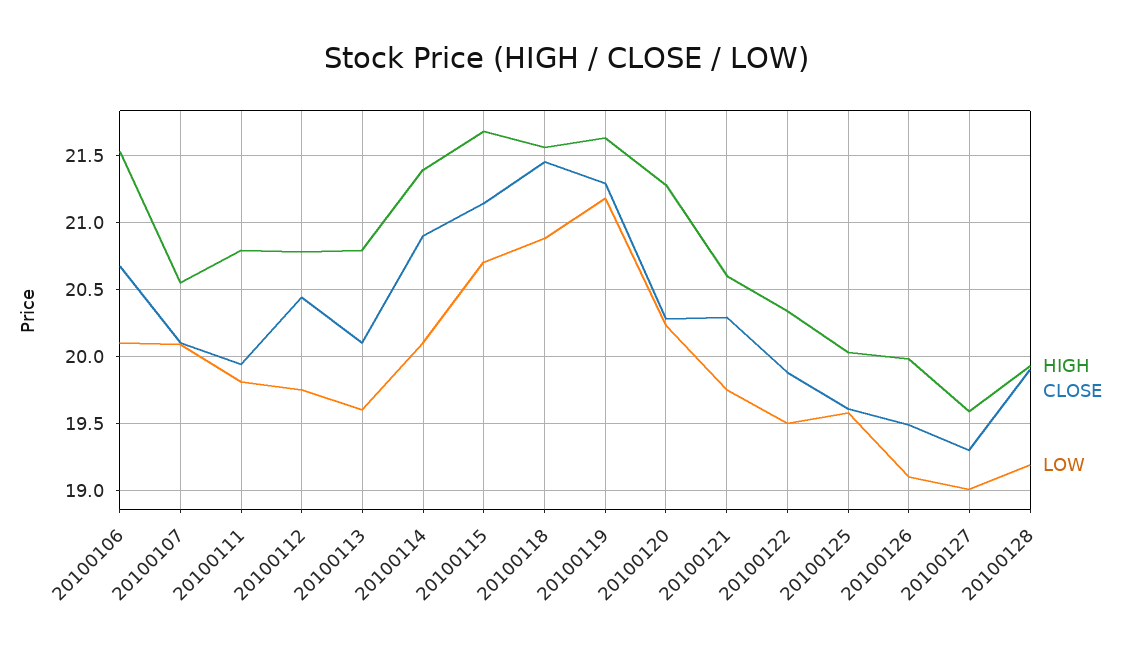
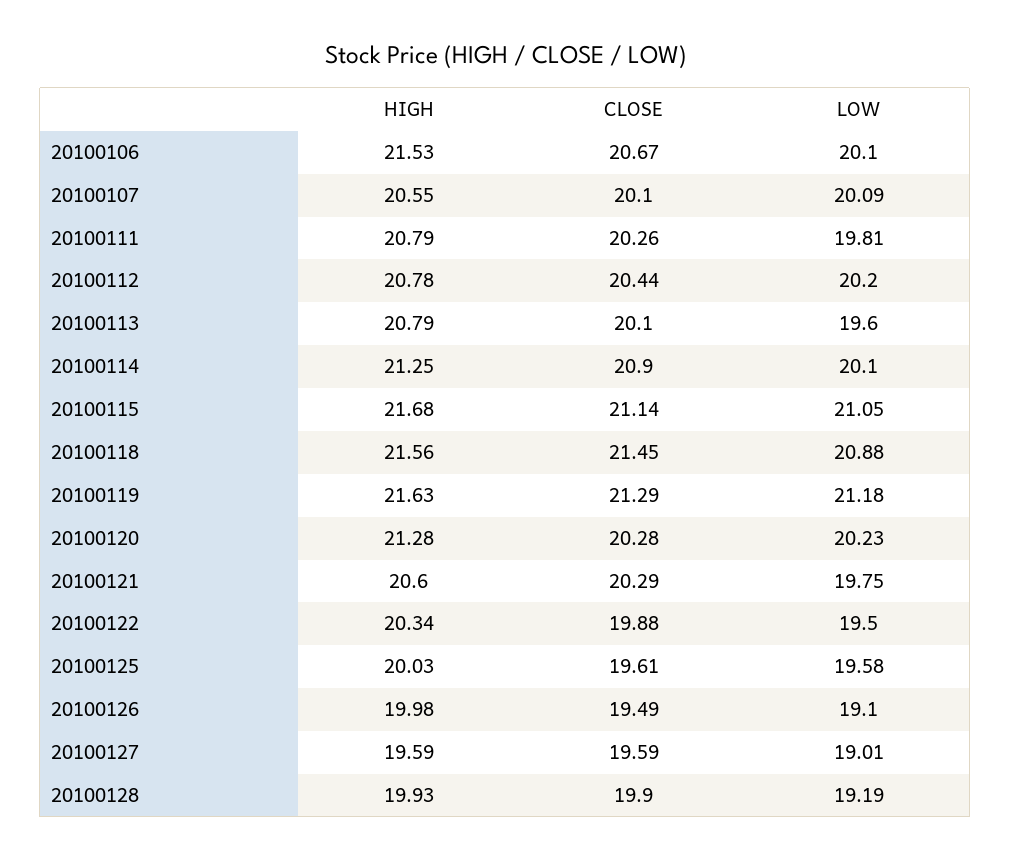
  {
    "HIGH": {
      "20100106": 21.53,
      "20100107": 20.55,
      "20100111": 20.79,
      "20100112": 20.78,
      "20100113": 20.79,
-     "20100114": 21.4,
+     "20100114": 21.25,
      "20100115": 21.68,
      "20100118": 21.56,
      "20100119": 21.63,
      "20100120": 21.28,
      "20100121": 20.6,
      "20100122": 20.34,
      "20100125": 20.03,
      "20100126": 19.98,
      "20100127": 19.59,
      "20100128": 19.93
    },
    "CLOSE": {
      "20100106": 20.67,
      "20100107": 20.1,
-     "20100111": 19.95,
+     "20100111": 20.26,
      "20100112": 20.44,
      "20100113": 20.1,
      "20100114": 20.9,
      "20100115": 21.14,
      "20100118": 21.45,
      "20100119": 21.29,
      "20100120": 20.28,
      "20100121": 20.29,
      "20100122": 19.88,
      "20100125": 19.61,
      "20100126": 19.49,
-     "20100127": 19.3,
+     "20100127": 19.59,
      "20100128": 19.9
    },
    "LOW": {
      "20100106": 20.1,
      "20100107": 20.09,
      "20100111": 19.81,
-     "20100112": 19.75,
+     "20100112": 20.2,
      "20100113": 19.6,
      "20100114": 20.1,
-     "20100115": 20.7,
+     "20100115": 21.05,
      "20100118": 20.88,
      "20100119": 21.18,
      "20100120": 20.23,
      "20100121": 19.75,
      "20100122": 19.5,
      "20100125": 19.58,
      "20100126": 19.1,
      "20100127": 19.01,
      "20100128": 19.19
    }
  }

